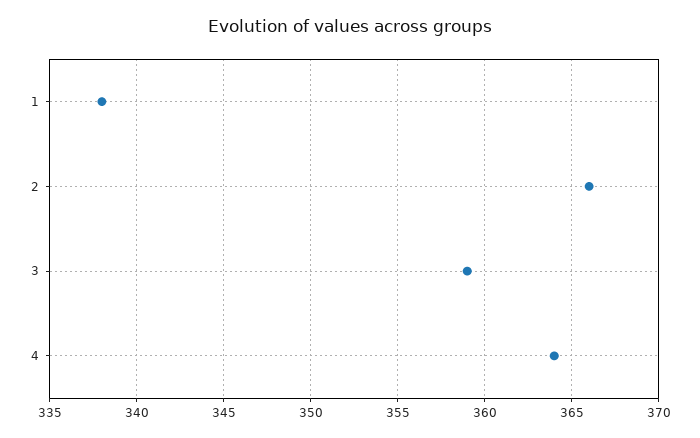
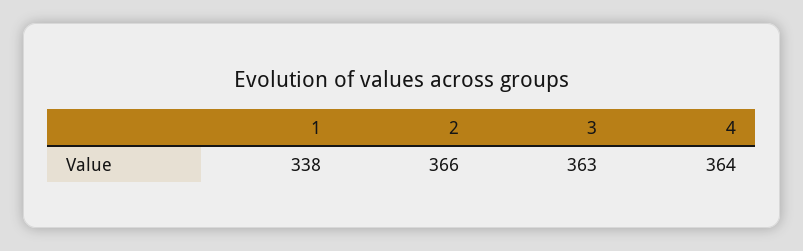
  {
    "1": 338,
    "2": 366,
-   "3": 359,
+   "3": 363,
    "4": 364
  }

